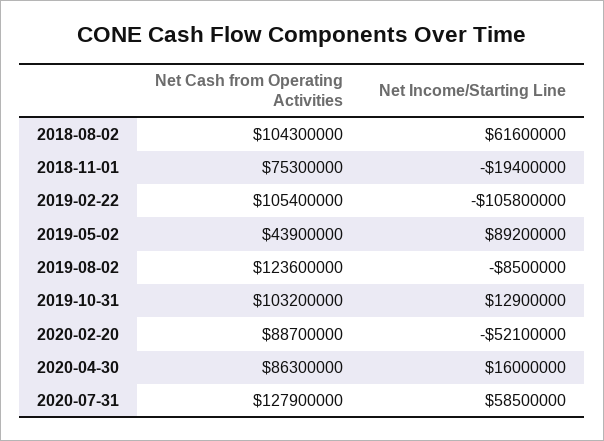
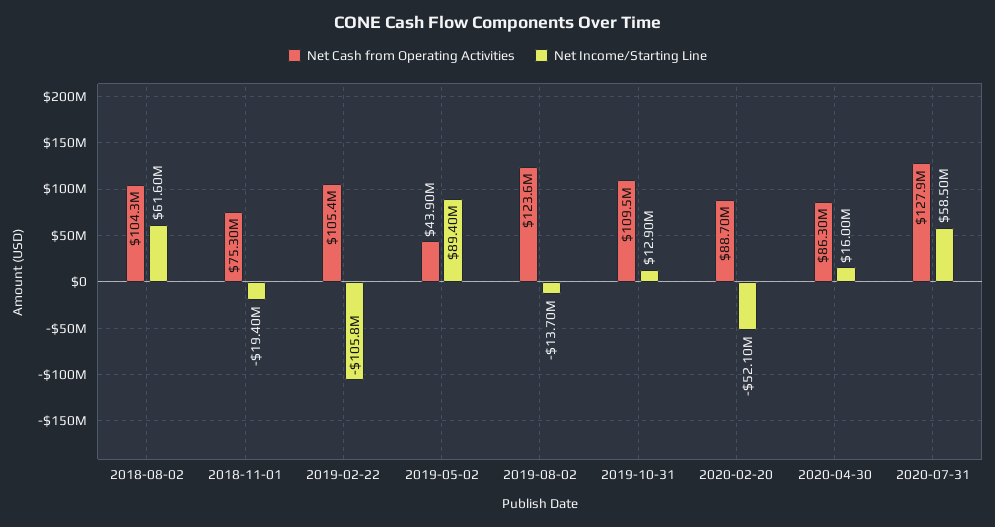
  {
    "Net Cash from Operating Activities": {
      "2018-08-02": 104300000,
      "2018-11-01": 75300000,
      "2019-02-22": 105400000,
      "2019-05-02": 43900000,
      "2019-08-02": 123600000,
-     "2019-10-31": 103200000,
+     "2019-10-31": 109500000,
      "2020-02-20": 88700000,
      "2020-04-30": 86300000,
      "2020-07-31": 127900000
    },
    "Net Income/Starting Line": {
      "2018-08-02": 61600000,
      "2018-11-01": -19400000,
      "2019-02-22": -105800000,
-     "2019-05-02": 89200000,
+     "2019-05-02": 89400000,
-     "2019-08-02": -8500000,
+     "2019-08-02": -13700000,
      "2019-10-31": 12900000,
      "2020-02-20": -52100000,
      "2020-04-30": 16000000,
      "2020-07-31": 58500000
    }
  }

